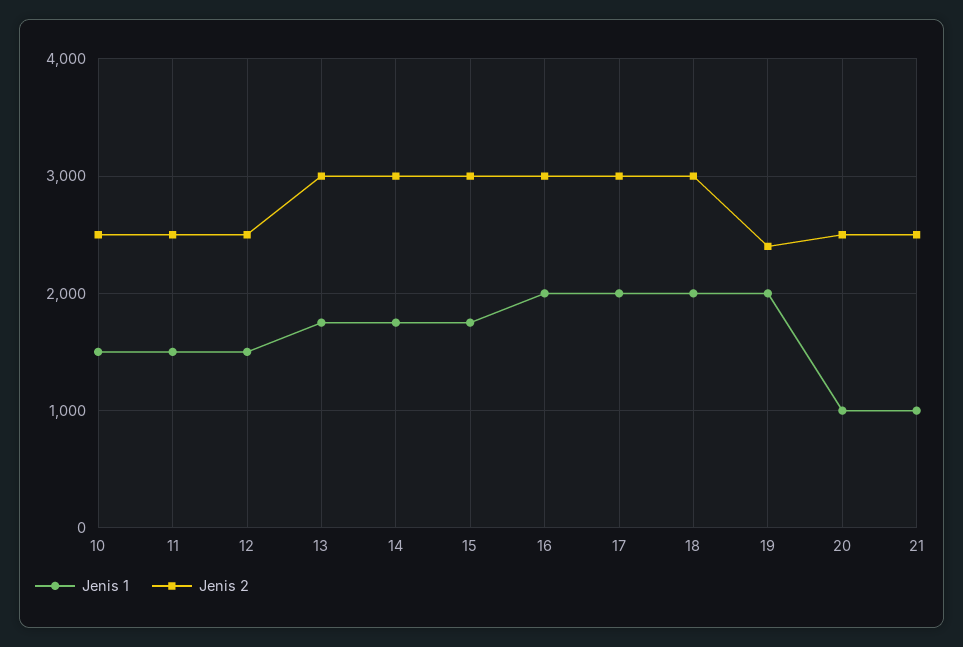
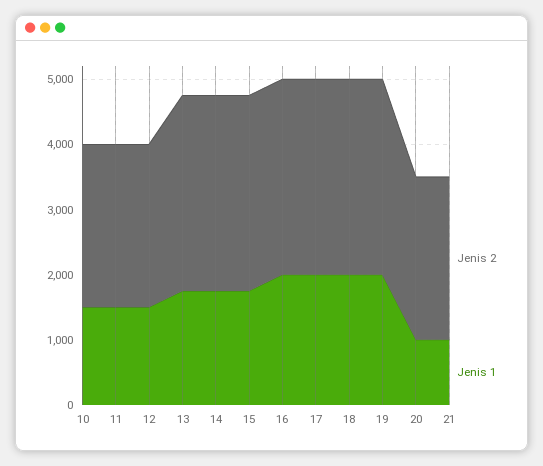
  {
    "Jenis 1": {
      "10": 1500,
      "11": 1500,
      "12": 1500,
      "13": 1800,
      "14": 1800,
      "15": 1800,
      "16": 2000,
      "17": 2000,
      "18": 2000,
      "19": 2000,
      "20": 1000,
      "21": 1000
    },
    "Jenis 2": {
      "10": 2500,
      "11": 2500,
      "12": 2500,
      "13": 3000,
      "14": 3000,
      "15": 3000,
      "16": 3000,
      "17": 3000,
      "18": 3000,
-     "19": 2400,
+     "19": 3000,
      "20": 2500,
      "21": 2500
    }
  }

